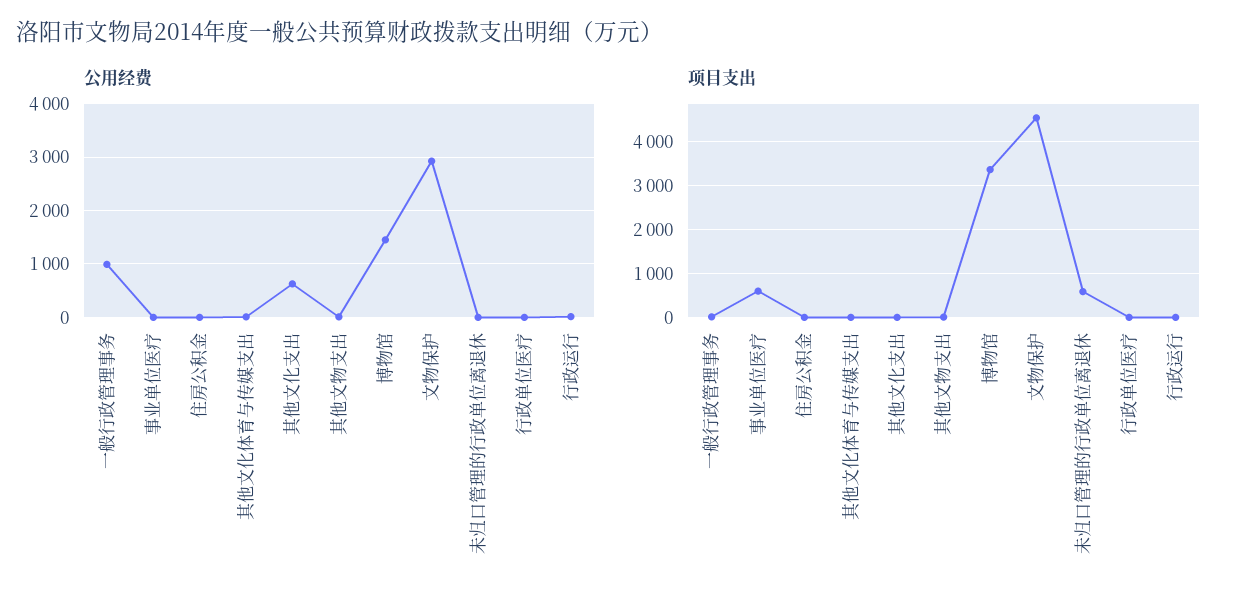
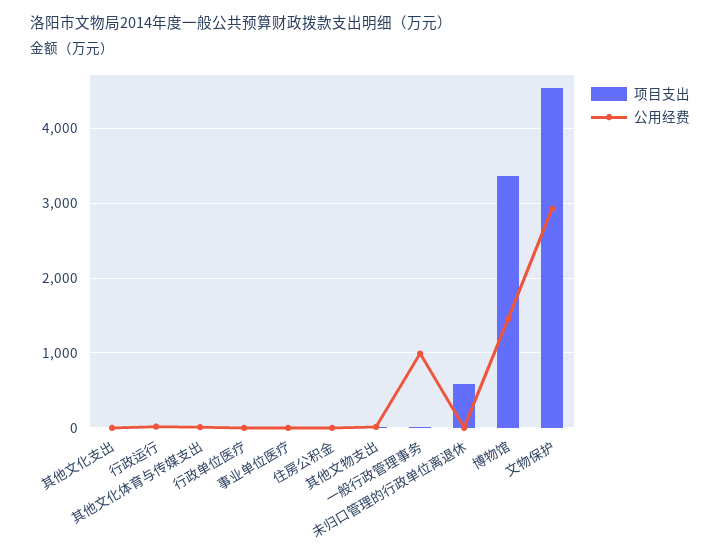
  {
    "公用经费": {
      "一般行政管理事务": 1000,
      "事业单位医疗": 0,
      "住房公积金": 0,
      "其他文化体育与传媒支出": 0,
-     "其他文化支出": 600,
+     "其他文化支出": 0,
      "其他文物支出": 0,
      "博物馆": 1500,
      "文物保护": 2900,
      "未归口管理的行政单位离退休": 0,
      "行政单位医疗": 0,
      "行政运行": 0
    },
    "项目支出": {
      "一般行政管理事务": 0,
-     "事业单位医疗": 600,
+     "事业单位医疗": 0,
      "住房公积金": 0,
      "其他文化体育与传媒支出": 0,
      "其他文化支出": 0,
      "其他文物支出": 0,
      "博物馆": 3400,
      "文物保护": 4500,
      "未归口管理的行政单位离退休": 600,
      "行政单位医疗": 0,
      "行政运行": 0
    }
  }

